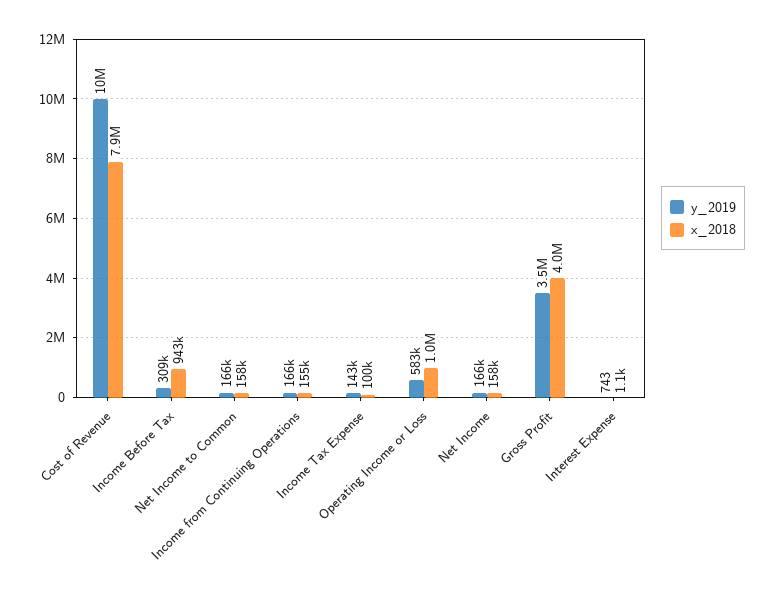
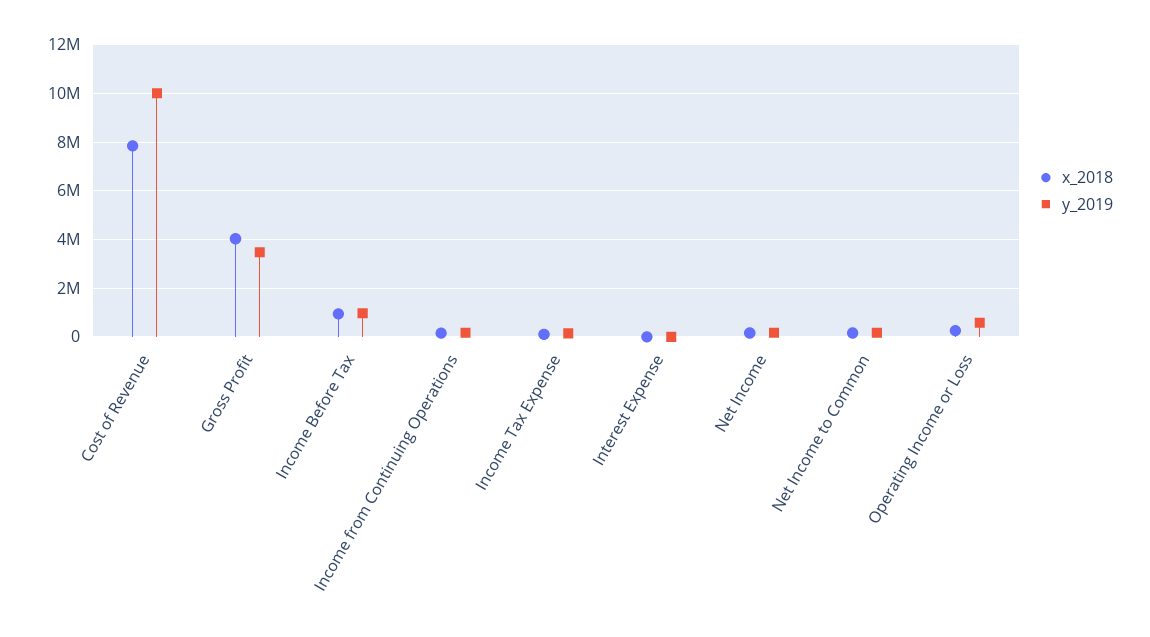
  {
    "y_2019": {
      "Cost of Revenue": 10000000,
-     "Income Before Tax": 309000,
+     "Income Before Tax": 1000000,
      "Net Income to Common": 166000,
      "Income from Continuing Operations": 166000,
      "Income Tax Expense": 143000,
      "Operating Income or Loss": 583000,
      "Net Income": 166000,
      "Gross Profit": 3500000,
      "Interest Expense": 743
    },
    "x_2018": {
      "Cost of Revenue": 7900000,
      "Income Before Tax": 943000,
      "Net Income to Common": 158000,
      "Income from Continuing Operations": 155000,
      "Income Tax Expense": 100000,
-     "Operating Income or Loss": 1000000,
+     "Operating Income or Loss": 250000,
      "Net Income": 158000,
      "Gross Profit": 4000000,
      "Interest Expense": 1100
    }
  }

